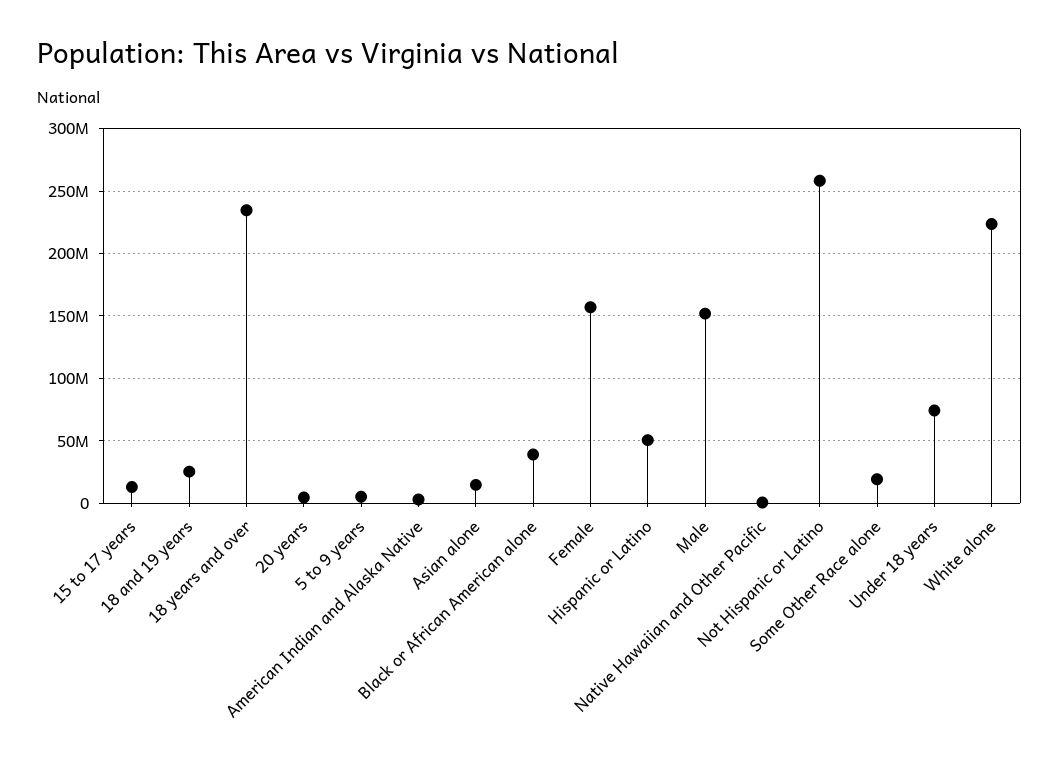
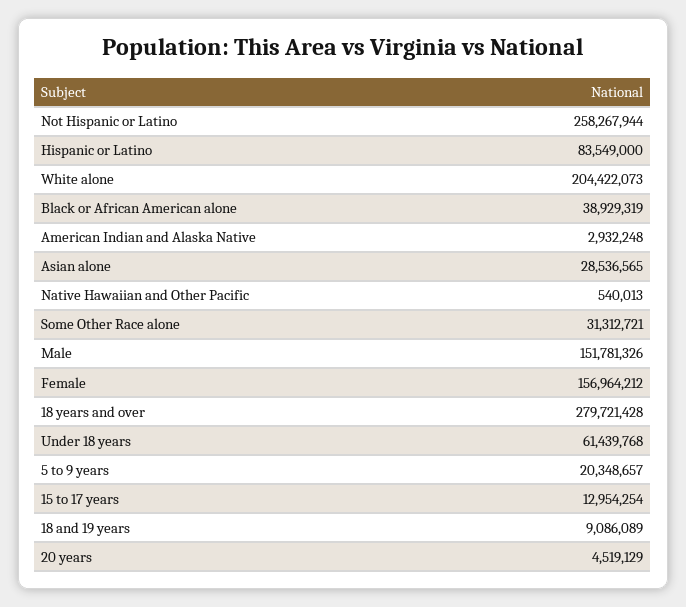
  {
    "15 to 17 years": 12954254,
-   "18 and 19 years": 25000000,
+   "18 and 19 years": 9086089,
-   "18 years and over": 235000000,
+   "18 years and over": 279721428,
    "20 years": 4519129,
-   "5 to 9 years": 5000000,
+   "5 to 9 years": 20348657,
    "American Indian and Alaska Native": 2932248,
-   "Asian alone": 15000000,
+   "Asian alone": 28536565,
    "Black or African American alone": 38929319,
    "Female": 156964212,
-   "Hispanic or Latino": 50000000,
+   "Hispanic or Latino": 83549000,
    "Male": 151781326,
    "Native Hawaiian and Other Pacific": 540013,
    "Not Hispanic or Latino": 258267944,
-   "Some Other Race alone": 20000000,
+   "Some Other Race alone": 31312721,
-   "Under 18 years": 75000000,
+   "Under 18 years": 61439768,
-   "White alone": 225000000
+   "White alone": 204422073
  }

